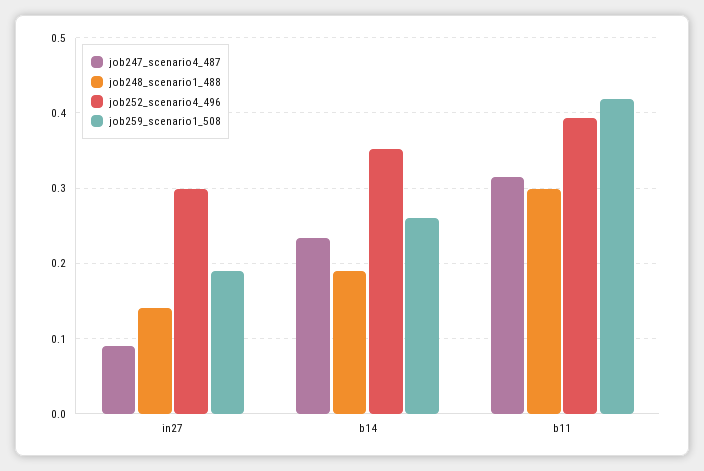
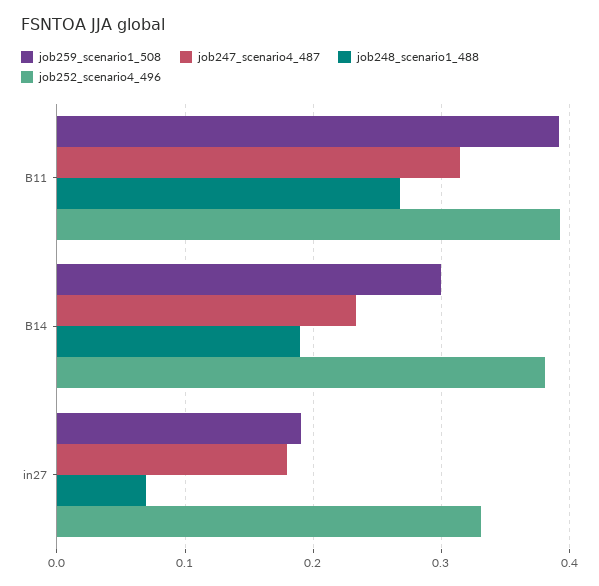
  {
    "job247_scenario4_487": {
-     "in27": 0.09,
+     "in27": 0.18,
      "b14": 0.23,
      "b11": 0.31
    },
    "job248_scenario1_488": {
-     "in27": 0.14,
+     "in27": 0.07,
      "b14": 0.19,
-     "b11": 0.3
+     "b11": 0.27
    },
    "job252_scenario4_496": {
-     "in27": 0.3,
+     "in27": 0.33,
-     "b14": 0.35,
+     "b14": 0.38,
      "b11": 0.39
    },
    "job259_scenario1_508": {
      "in27": 0.19,
-     "b14": 0.26,
+     "b14": 0.3,
-     "b11": 0.42
+     "b11": 0.39
    }
  }

